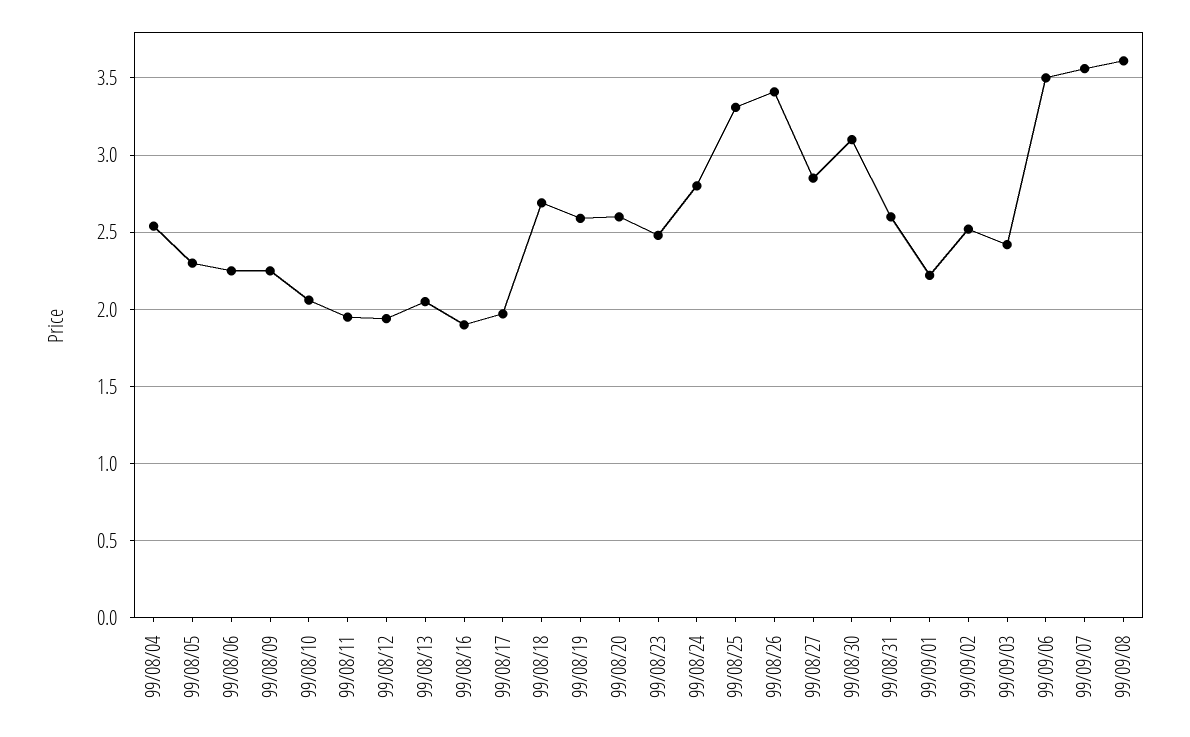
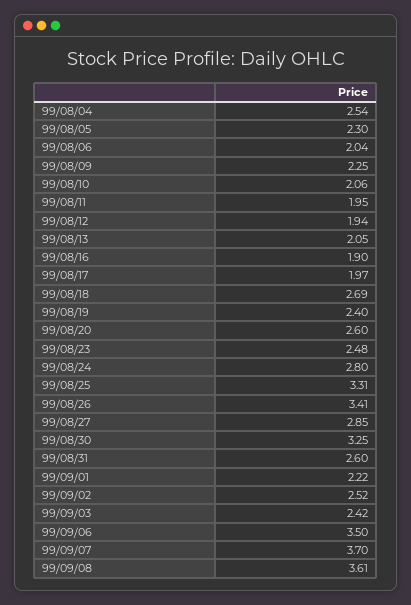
  {
    "99/08/04": 2.54,
    "99/08/05": 2.3,
-   "99/08/06": 2.25,
+   "99/08/06": 2.04,
    "99/08/09": 2.25,
    "99/08/10": 2.06,
    "99/08/11": 1.95,
    "99/08/12": 1.94,
    "99/08/13": 2.05,
    "99/08/16": 1.9,
    "99/08/17": 1.97,
    "99/08/18": 2.69,
-   "99/08/19": 2.6,
+   "99/08/19": 2.4,
    "99/08/20": 2.6,
    "99/08/23": 2.48,
    "99/08/24": 2.8,
    "99/08/25": 3.31,
    "99/08/26": 3.41,
    "99/08/27": 2.85,
-   "99/08/30": 3.1,
+   "99/08/30": 3.25,
    "99/08/31": 2.6,
    "99/09/01": 2.22,
    "99/09/02": 2.52,
    "99/09/03": 2.42,
    "99/09/06": 3.5,
-   "99/09/07": 3.55,
+   "99/09/07": 3.7,
    "99/09/08": 3.61
  }

